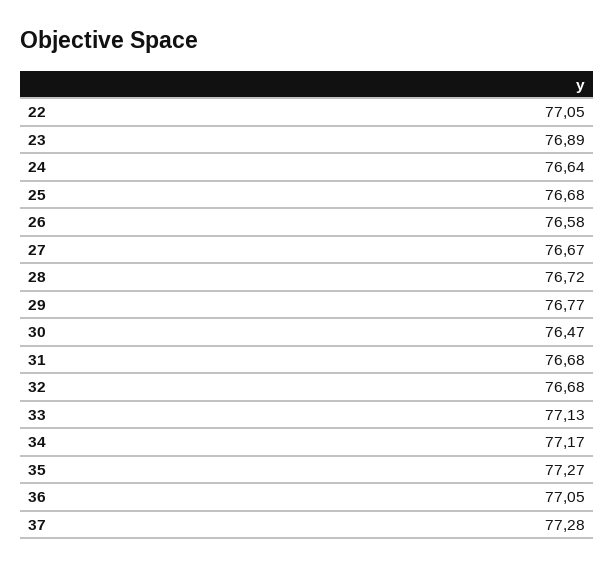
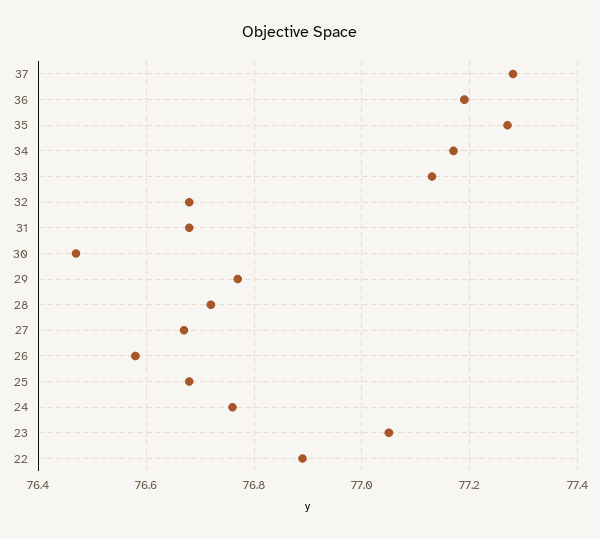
  {
-   "22": 77.05,
+   "22": 76.9,
-   "23": 76.89,
+   "23": 77.05,
-   "24": 76.64,
+   "24": 76.75,
    "25": 76.68,
    "26": 76.58,
    "27": 76.67,
    "28": 76.72,
    "29": 76.77,
    "30": 76.47,
    "31": 76.68,
    "32": 76.68,
    "33": 77.13,
    "34": 77.17,
    "35": 77.27,
-   "36": 77.05,
+   "36": 77.2,
    "37": 77.28
  }

